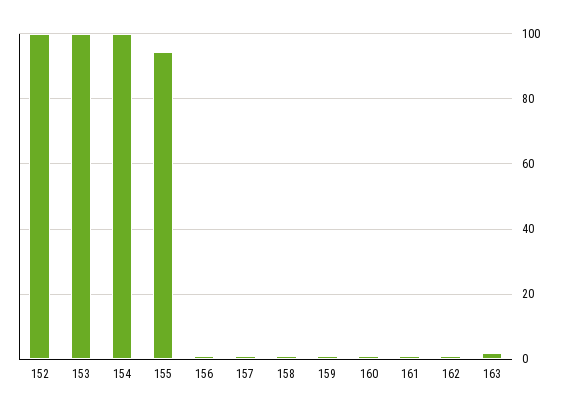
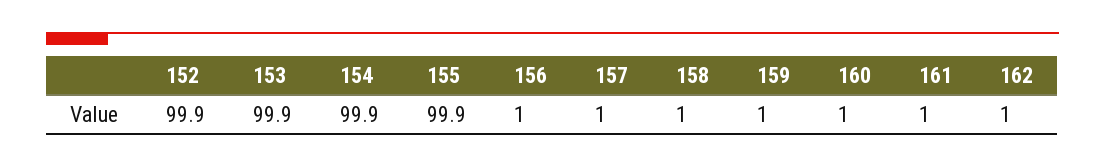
  {
    "152": 99.9,
    "153": 99.9,
    "154": 99.9,
-   "155": 94,
+   "155": 99.9,
    "156": 1,
    "157": 1,
    "158": 1,
    "159": 1,
    "160": 1,
    "161": 1,
-   "162": 1,
+   "162": 1
-   "163": 2
  }

